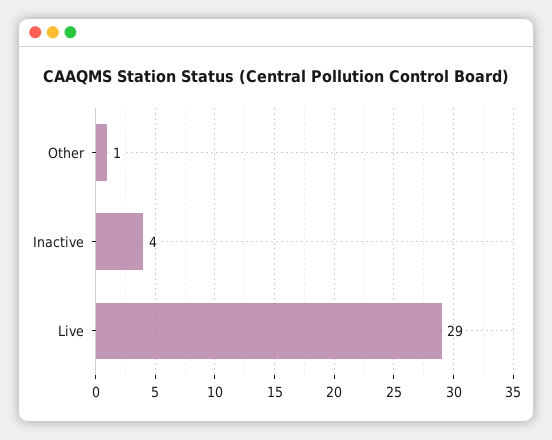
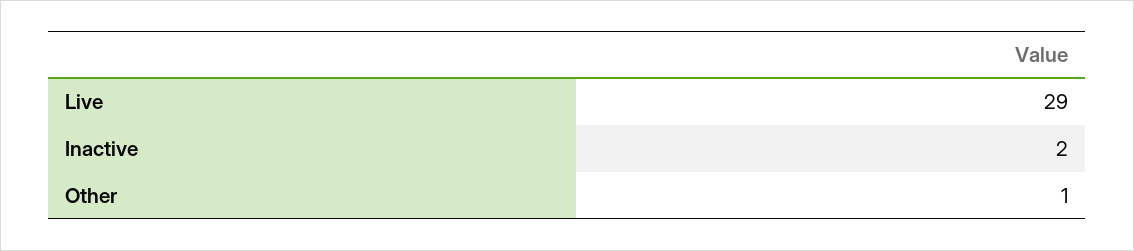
  {
    "Other": 1,
-   "Inactive": 4,
+   "Inactive": 2,
    "Live": 29
  }

